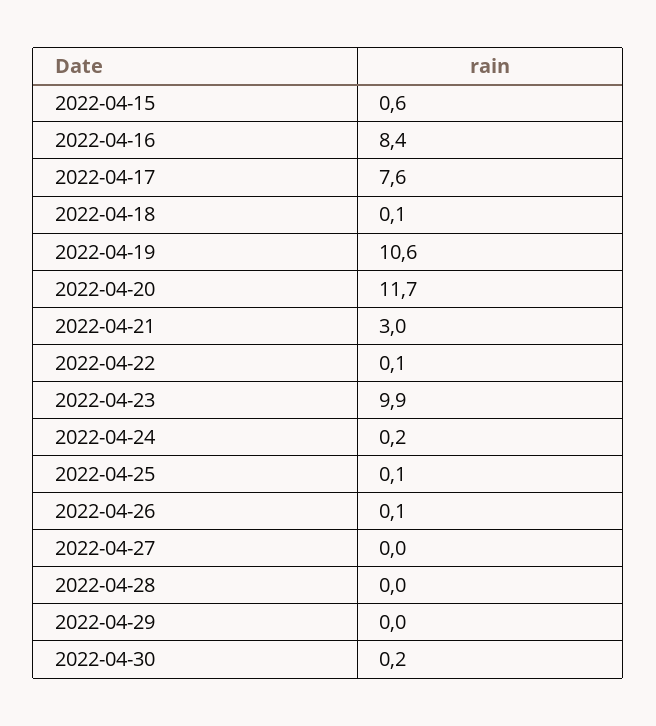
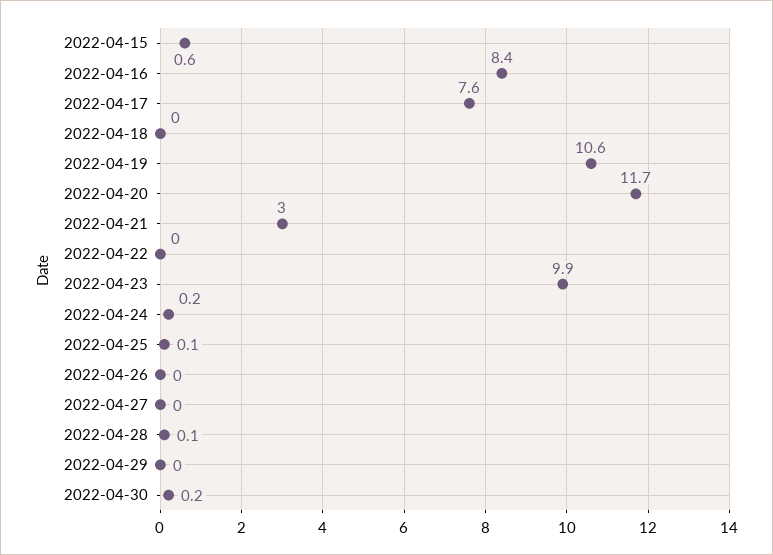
  {
    "2022-04-15": 0.6,
    "2022-04-16": 8.4,
    "2022-04-17": 7.6,
-   "2022-04-18": 0.1,
+   "2022-04-18": 0,
    "2022-04-19": 10.6,
    "2022-04-20": 11.7,
    "2022-04-21": 3,
-   "2022-04-22": 0.1,
+   "2022-04-22": 0,
    "2022-04-23": 9.9,
    "2022-04-24": 0.2,
    "2022-04-25": 0.1,
-   "2022-04-26": 0.1,
+   "2022-04-26": 0,
    "2022-04-27": 0,
-   "2022-04-28": 0,
+   "2022-04-28": 0.1,
    "2022-04-29": 0,
    "2022-04-30": 0.2
  }

